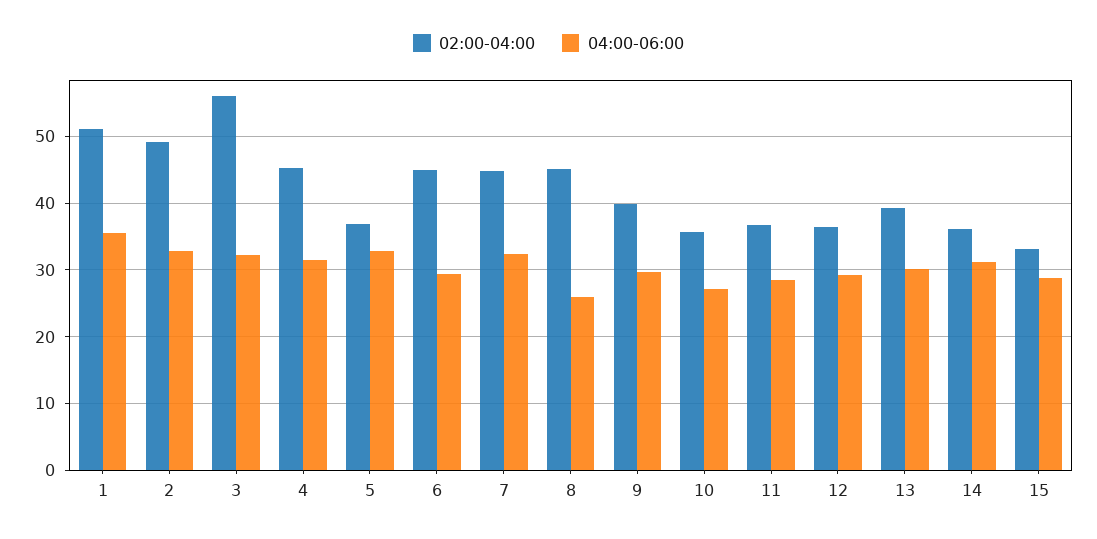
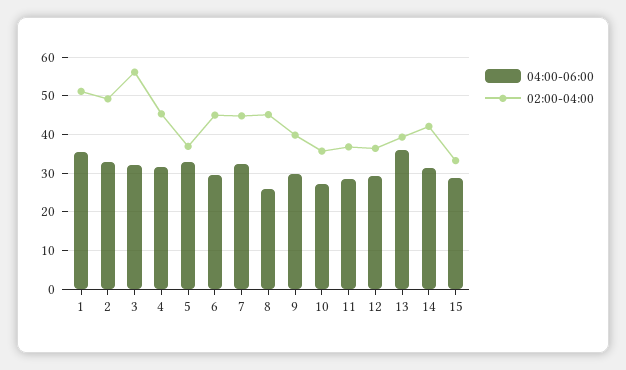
  {
    "02:00-04:00": {
      "1": 51,
      "2": 49,
      "3": 56,
      "4": 45,
      "5": 37,
      "6": 45,
      "7": 45,
      "8": 45,
      "9": 40,
      "10": 36,
      "11": 37,
      "12": 36,
      "13": 39,
-     "14": 36,
+     "14": 42,
      "15": 33
    },
    "04:00-06:00": {
      "1": 36,
      "2": 33,
      "3": 32,
      "4": 32,
      "5": 33,
      "6": 29,
      "7": 32,
      "8": 26,
      "9": 30,
      "10": 27,
      "11": 29,
      "12": 29,
-     "13": 30,
+     "13": 36,
      "14": 31,
      "15": 29
    }
  }

